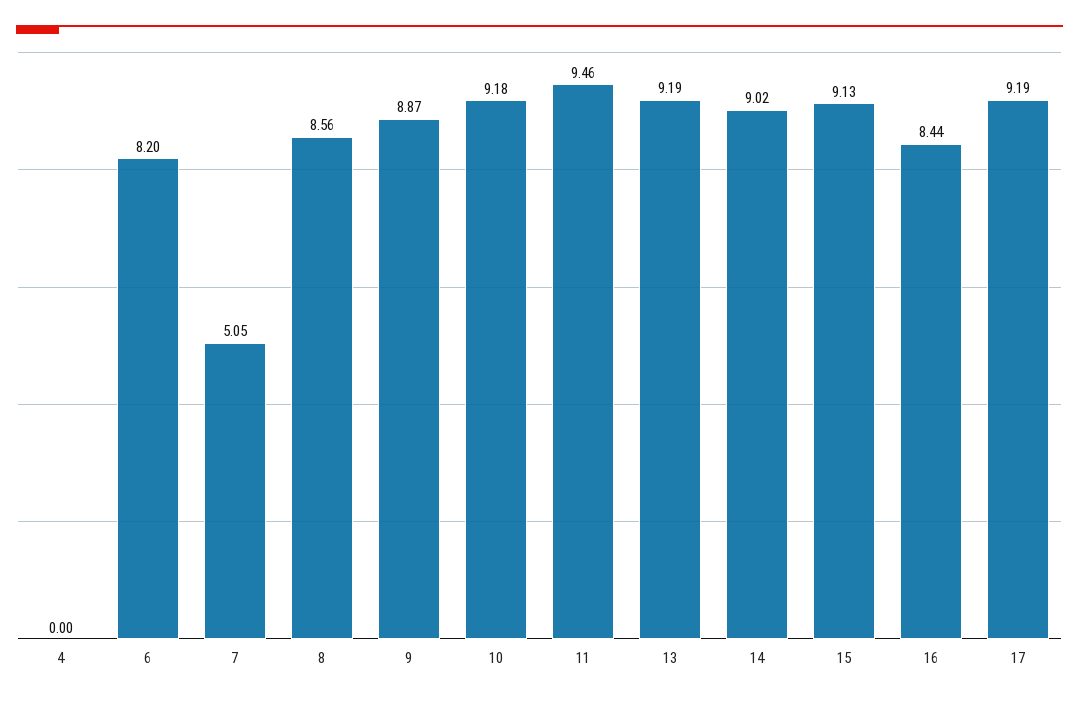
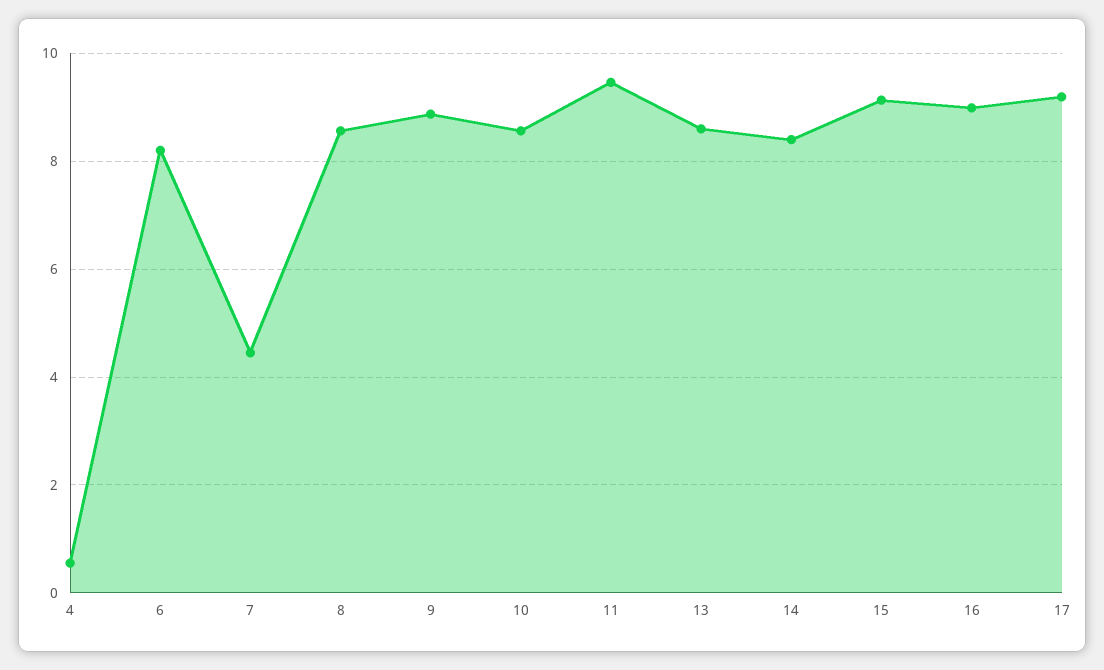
  {
-   "4": 0,
+   "4": 0.6,
    "6": 8.2,
-   "7": 5.05,
+   "7": 4.4,
    "8": 8.56,
    "9": 8.87,
-   "10": 9.18,
+   "10": 8.6,
    "11": 9.46,
-   "13": 9.19,
+   "13": 8.6,
-   "14": 9.02,
+   "14": 8.4,
    "15": 9.13,
-   "16": 8.44,
+   "16": 9,
    "17": 9.19
  }

